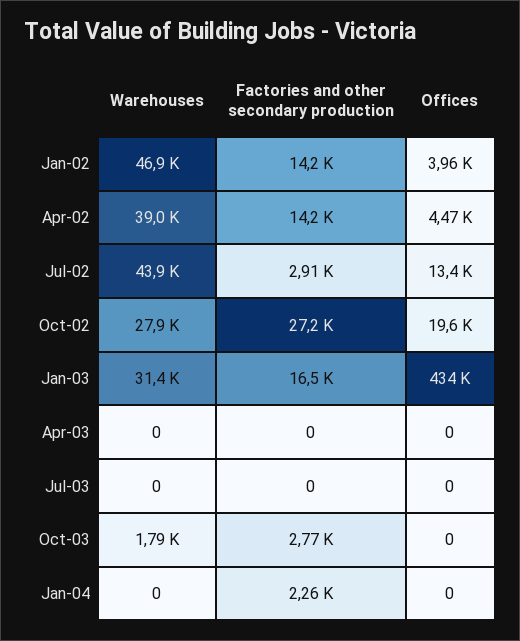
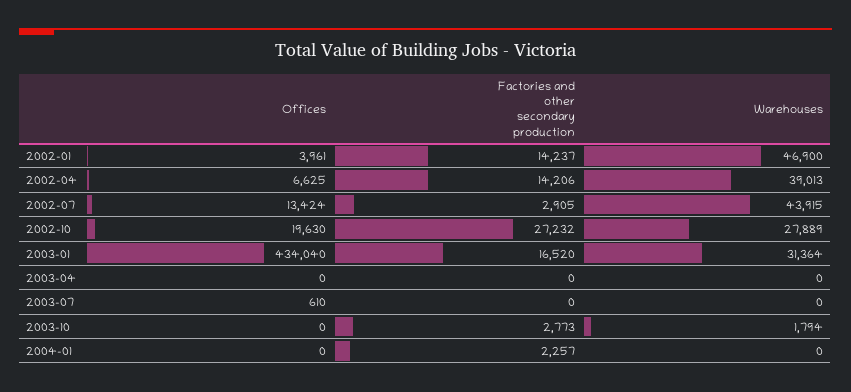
  {
    "Warehouses": {
      "Jan-02": 46900,
      "Apr-02": 39013,
      "Jul-02": 43915,
      "Oct-02": 27889,
      "Jan-03": 31364,
      "Apr-03": 0,
      "Jul-03": 0,
      "Oct-03": 1794,
      "Jan-04": 0
    },
    "Factories and other secondary production": {
      "Jan-02": 14237,
      "Apr-02": 14206,
      "Jul-02": 2905,
      "Oct-02": 27232,
      "Jan-03": 16520,
      "Apr-03": 0,
      "Jul-03": 0,
      "Oct-03": 2773,
      "Jan-04": 2257
    },
    "Offices": {
      "Jan-02": 3961,
-     "Apr-02": 4470,
+     "Apr-02": 6625,
      "Jul-02": 13424,
      "Oct-02": 19630,
      "Jan-03": 434040,
      "Apr-03": 0,
-     "Jul-03": 0,
+     "Jul-03": 610,
      "Oct-03": 0,
      "Jan-04": 0
    }
  }

